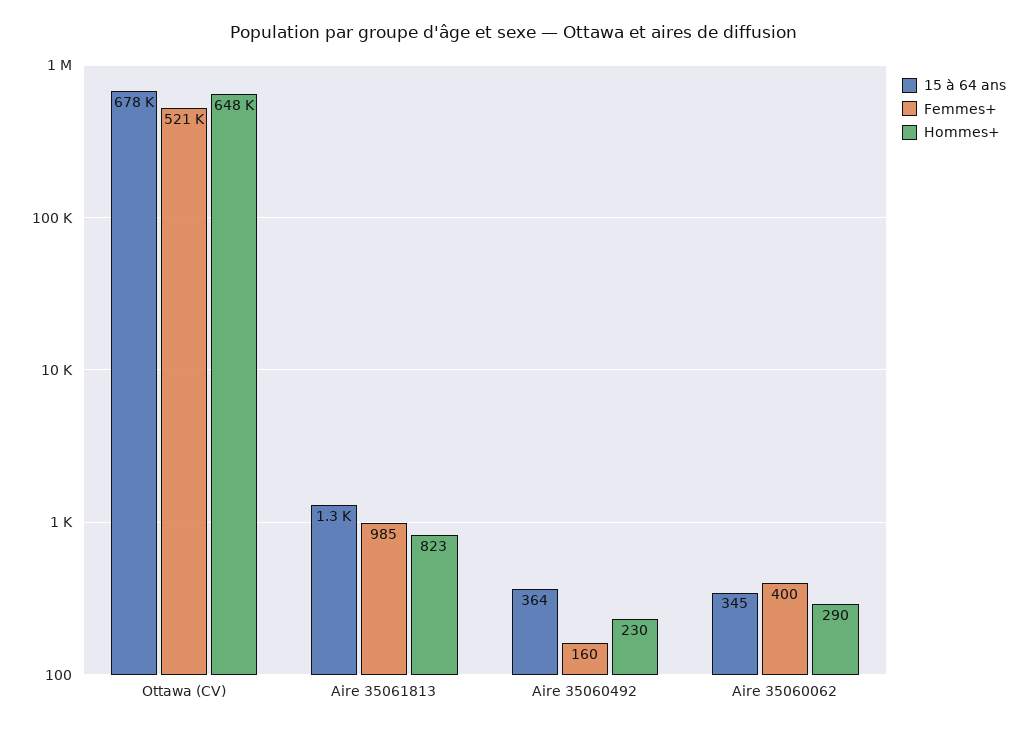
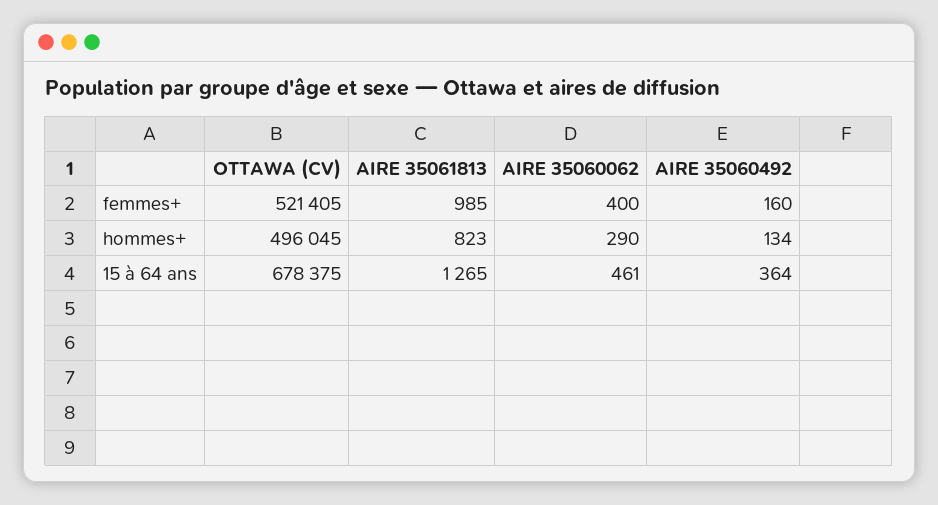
  {
    "15 à 64 ans": {
      "Ottawa (CV)": 678375,
      "Aire 35061813": 1265,
      "Aire 35060492": 364,
-     "Aire 35060062": 345
+     "Aire 35060062": 461
    },
    "Femmes+": {
      "Ottawa (CV)": 521405,
      "Aire 35061813": 985,
      "Aire 35060492": 160,
      "Aire 35060062": 400
    },
    "Hommes+": {
-     "Ottawa (CV)": 648000,
+     "Ottawa (CV)": 496045,
      "Aire 35061813": 823,
-     "Aire 35060492": 230,
+     "Aire 35060492": 134,
      "Aire 35060062": 290
    }
  }

